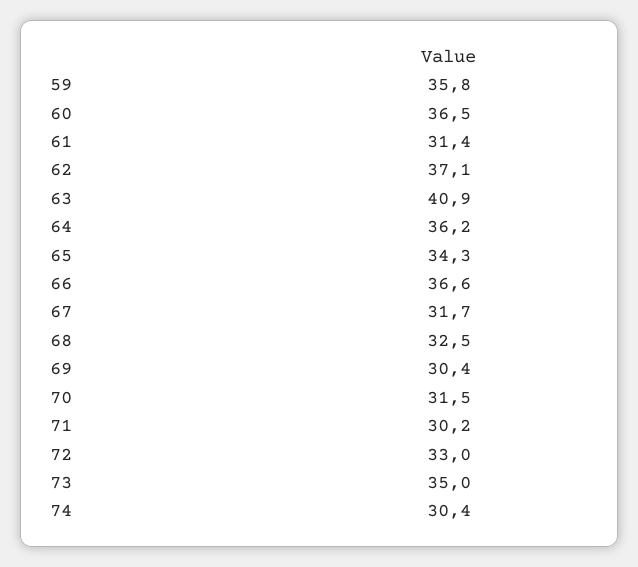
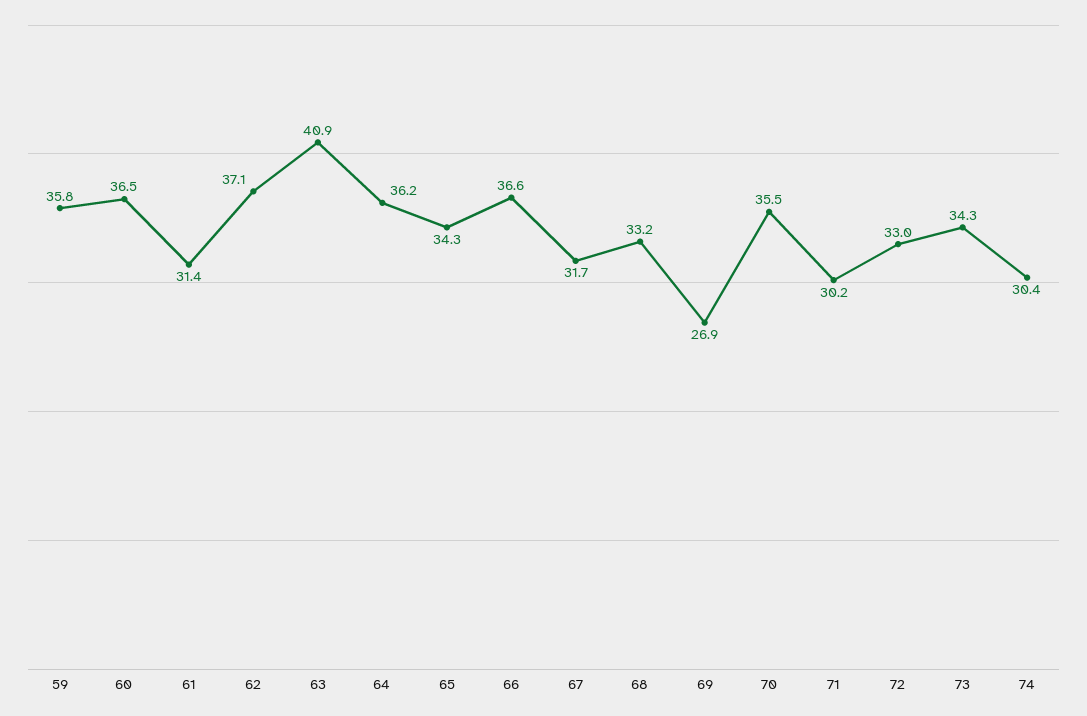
  {
    "59": 35.8,
    "60": 36.5,
    "61": 31.4,
    "62": 37.1,
    "63": 40.9,
    "64": 36.2,
    "65": 34.3,
    "66": 36.6,
    "67": 31.7,
-   "68": 32.5,
+   "68": 33.2,
-   "69": 30.4,
+   "69": 26.9,
-   "70": 31.5,
+   "70": 35.5,
    "71": 30.2,
    "72": 33,
-   "73": 35,
+   "73": 34.3,
    "74": 30.4
  }

